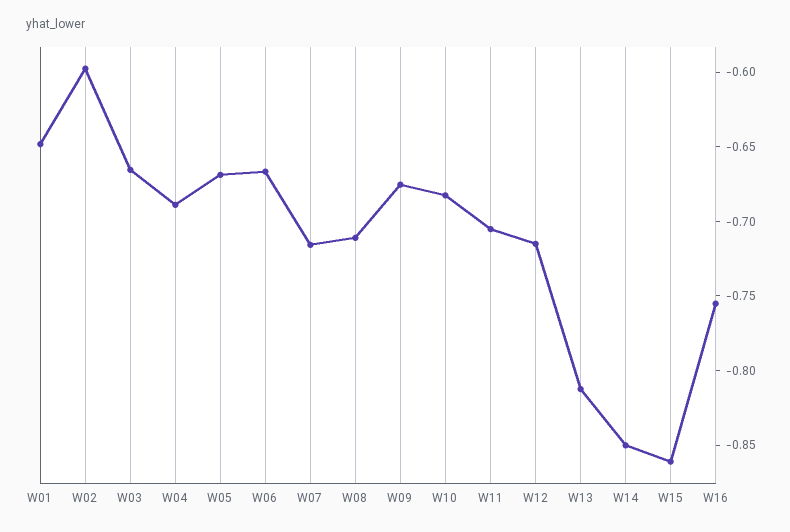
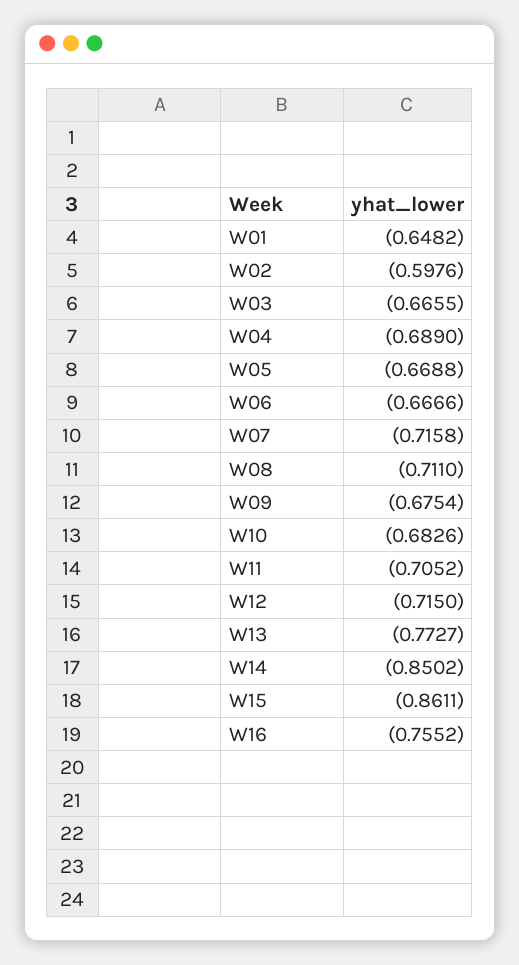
  {
    "W01": -0.6482,
    "W02": -0.5976,
    "W03": -0.6655,
    "W04": -0.689,
    "W05": -0.6688,
    "W06": -0.6666,
    "W07": -0.7158,
    "W08": -0.711,
    "W09": -0.6754,
    "W10": -0.6826,
    "W11": -0.7052,
    "W12": -0.715,
-   "W13": -0.81,
+   "W13": -0.7727,
    "W14": -0.8502,
    "W15": -0.8611,
    "W16": -0.7552
  }

